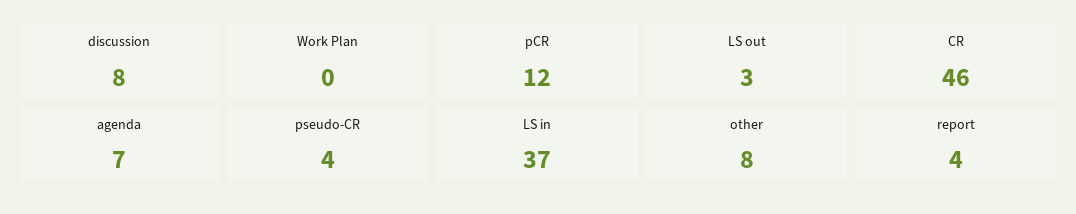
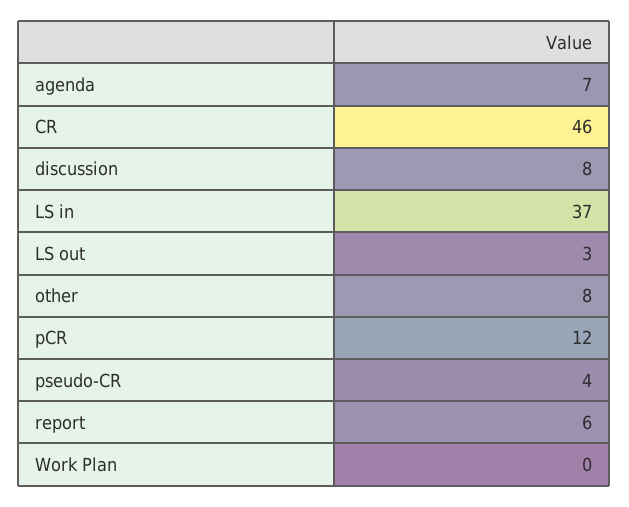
  {
    "discussion": 8,
    "Work Plan": 0,
    "pCR": 12,
    "LS out": 3,
    "CR": 46,
    "agenda": 7,
    "pseudo-CR": 4,
    "LS in": 37,
    "other": 8,
-   "report": 4
+   "report": 6
  }

